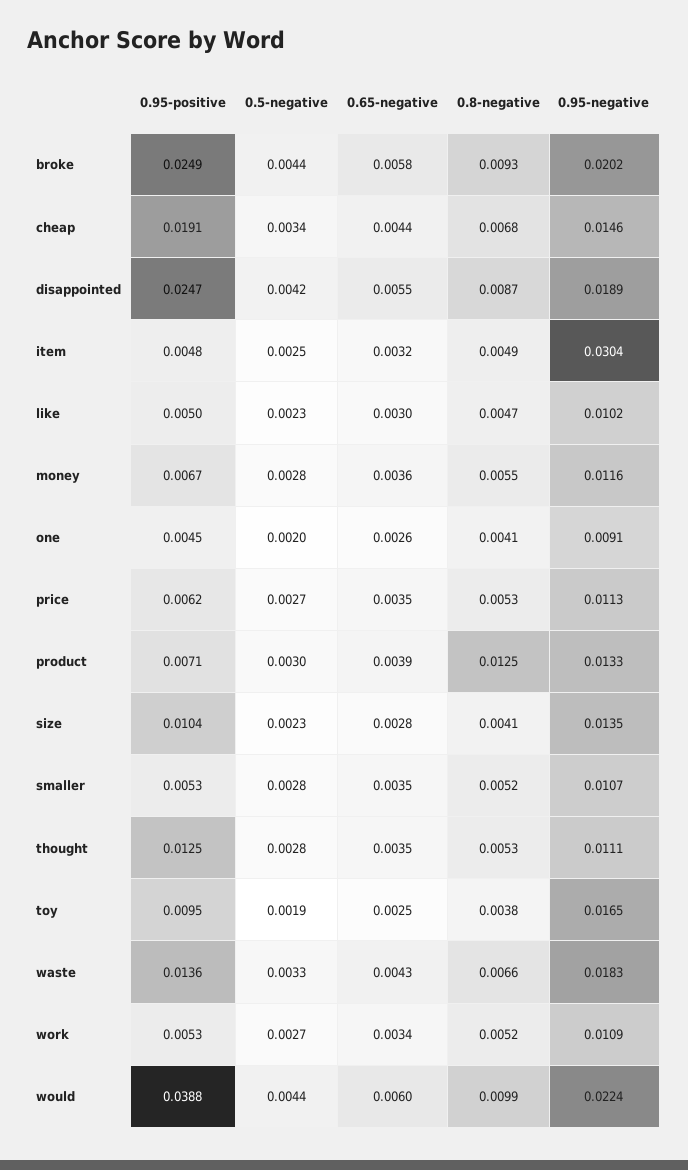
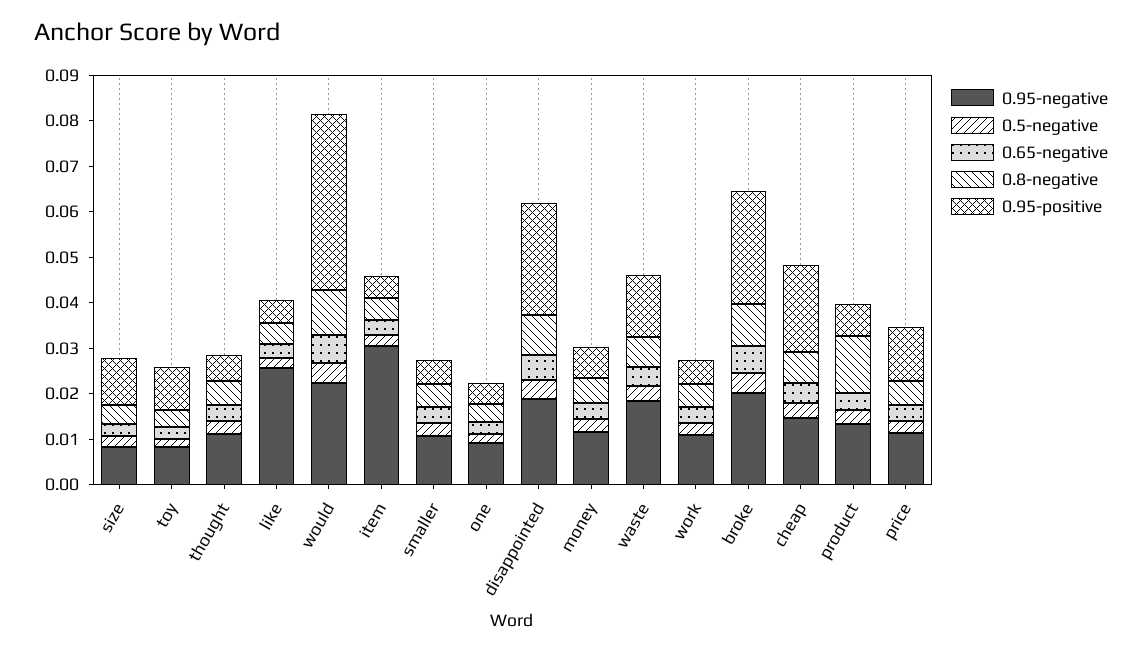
  {
    "0.95-positive": {
      "broke": 0.0249,
      "cheap": 0.0191,
      "disappointed": 0.0247,
      "item": 0.0048,
      "like": 0.005,
      "money": 0.0067,
      "one": 0.0045,
-     "price": 0.0062,
+     "price": 0.012,
      "product": 0.0071,
      "size": 0.0104,
      "smaller": 0.0053,
-     "thought": 0.0125,
+     "thought": 0.006,
      "toy": 0.0095,
      "waste": 0.0136,
      "work": 0.0053,
      "would": 0.0388
    },
    "0.5-negative": {
      "broke": 0.0044,
      "cheap": 0.0034,
      "disappointed": 0.0042,
      "item": 0.0025,
      "like": 0.0023,
      "money": 0.0028,
      "one": 0.002,
      "price": 0.0027,
      "product": 0.003,
      "size": 0.0023,
      "smaller": 0.0028,
      "thought": 0.0028,
      "toy": 0.0019,
      "waste": 0.0033,
      "work": 0.0027,
      "would": 0.0044
    },
    "0.65-negative": {
      "broke": 0.0058,
      "cheap": 0.0044,
      "disappointed": 0.0055,
      "item": 0.0032,
      "like": 0.003,
      "money": 0.0036,
      "one": 0.0026,
      "price": 0.0035,
      "product": 0.0039,
      "size": 0.0028,
      "smaller": 0.0035,
      "thought": 0.0035,
      "toy": 0.0025,
      "waste": 0.0043,
      "work": 0.0034,
      "would": 0.006
    },
    "0.8-negative": {
      "broke": 0.0093,
      "cheap": 0.0068,
      "disappointed": 0.0087,
      "item": 0.0049,
      "like": 0.0047,
      "money": 0.0055,
      "one": 0.0041,
      "price": 0.0053,
      "product": 0.0125,
      "size": 0.0041,
      "smaller": 0.0052,
      "thought": 0.0053,
      "toy": 0.0038,
      "waste": 0.0066,
      "work": 0.0052,
      "would": 0.0099
    },
    "0.95-negative": {
      "broke": 0.0202,
      "cheap": 0.0146,
      "disappointed": 0.0189,
      "item": 0.0304,
-     "like": 0.0102,
+     "like": 0.026,
      "money": 0.0116,
      "one": 0.0091,
      "price": 0.0113,
      "product": 0.0133,
-     "size": 0.0135,
+     "size": 0.008,
      "smaller": 0.0107,
      "thought": 0.0111,
-     "toy": 0.0165,
+     "toy": 0.008,
      "waste": 0.0183,
      "work": 0.0109,
      "would": 0.0224
    }
  }

